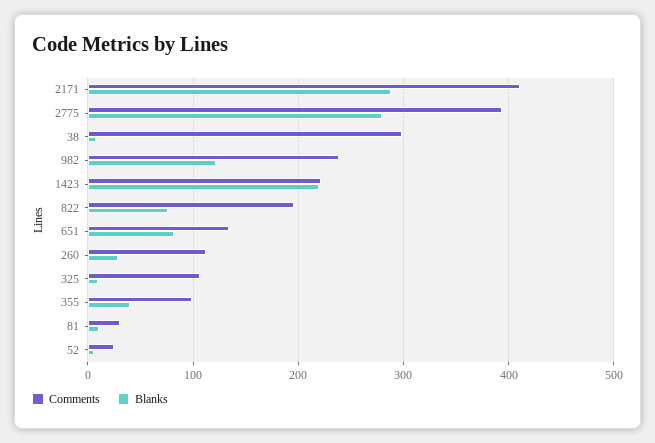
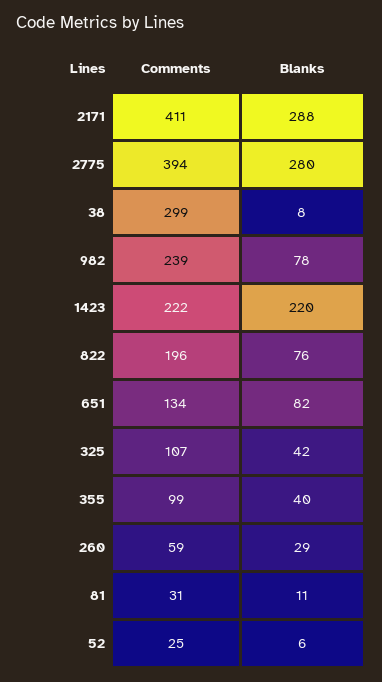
  {
    "Comments": {
      "2171": 411,
      "2775": 394,
      "38": 299,
      "982": 239,
      "1423": 222,
      "822": 196,
      "651": 134,
-     "260": 110,
+     "260": 59,
      "325": 107,
      "355": 99,
      "81": 31,
      "52": 25
    },
    "Blanks": {
      "2171": 288,
      "2775": 280,
      "38": 8,
-     "982": 120,
+     "982": 78,
      "1423": 220,
      "822": 76,
      "651": 82,
      "260": 29,
-     "325": 10,
+     "325": 42,
      "355": 40,
      "81": 11,
      "52": 6
    }
  }

